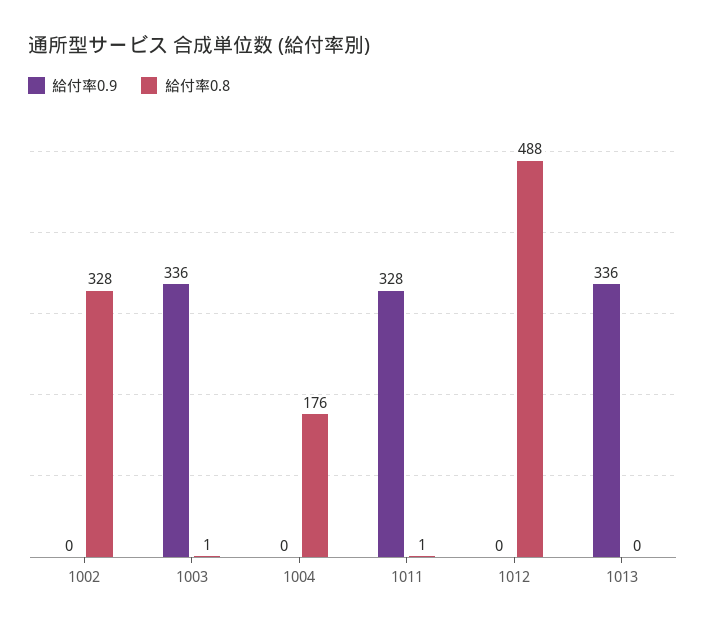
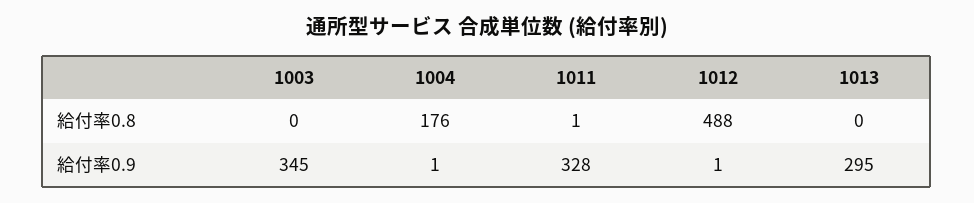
  {
    "給付率0.9": {
-     "1002": 0,
-     "1003": 336,
+     "1003": 345,
-     "1004": 0,
+     "1004": 1,
      "1011": 328,
-     "1012": 0,
+     "1012": 1,
-     "1013": 336
+     "1013": 295
    },
    "給付率0.8": {
-     "1002": 328,
-     "1003": 1,
+     "1003": 0,
      "1004": 176,
      "1011": 1,
      "1012": 488,
      "1013": 0
    }
  }

